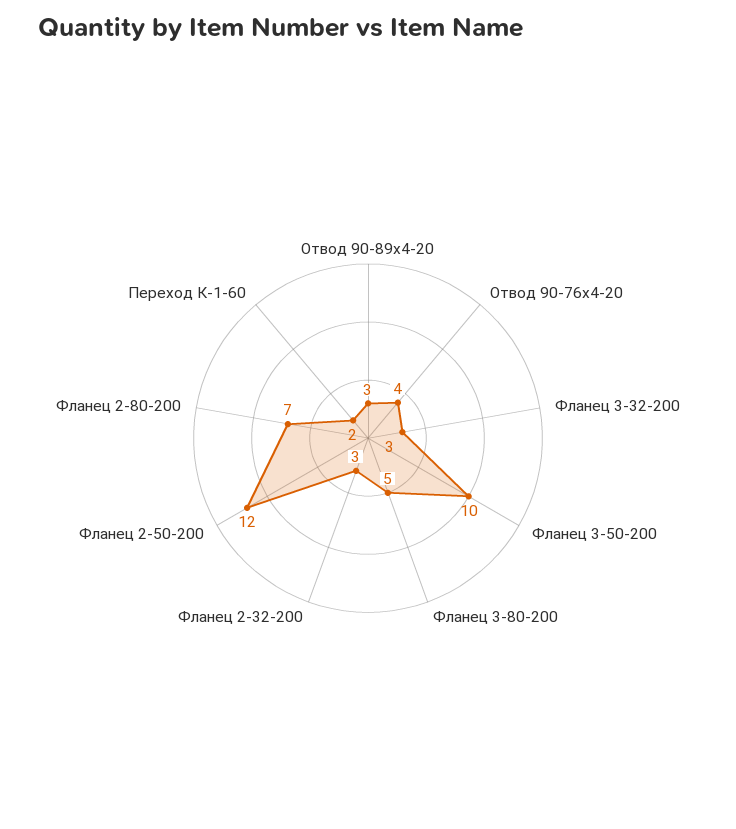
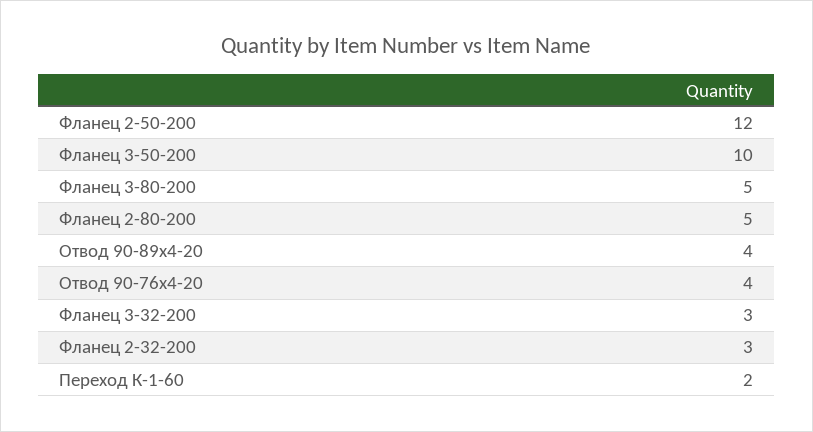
  {
-   "Отвод 90-89х4-20": 3,
+   "Отвод 90-89х4-20": 4,
    "Отвод 90-76х4-20": 4,
    "Фланец 3-32-200": 3,
    "Фланец 3-50-200": 10,
    "Фланец 3-80-200": 5,
    "Фланец 2-32-200": 3,
    "Фланец 2-50-200": 12,
-   "Фланец 2-80-200": 7,
+   "Фланец 2-80-200": 5,
    "Переход К-1-60": 2
  }

